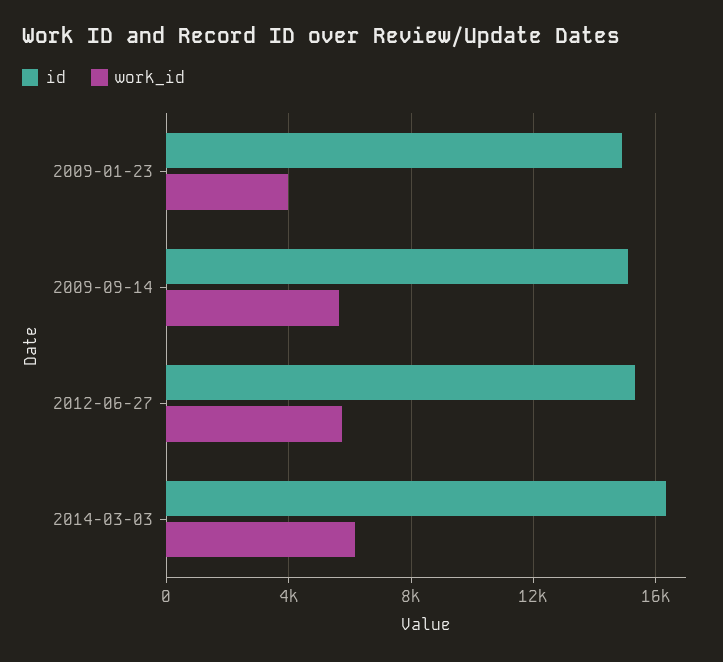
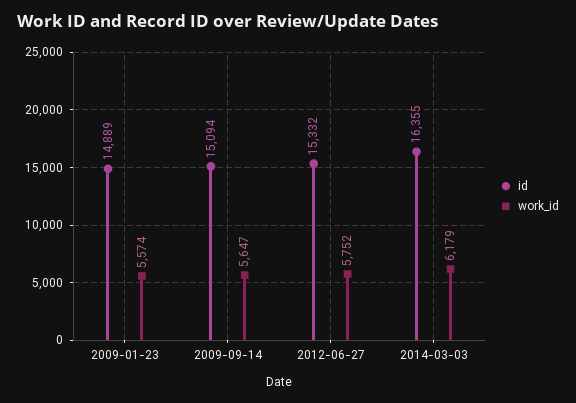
  {
    "id": {
      "2009-01-23": 14889,
      "2009-09-14": 15094,
      "2012-06-27": 15332,
      "2014-03-03": 16355
    },
    "work_id": {
-     "2009-01-23": 4000,
+     "2009-01-23": 5574,
      "2009-09-14": 5647,
      "2012-06-27": 5752,
      "2014-03-03": 6179
    }
  }

